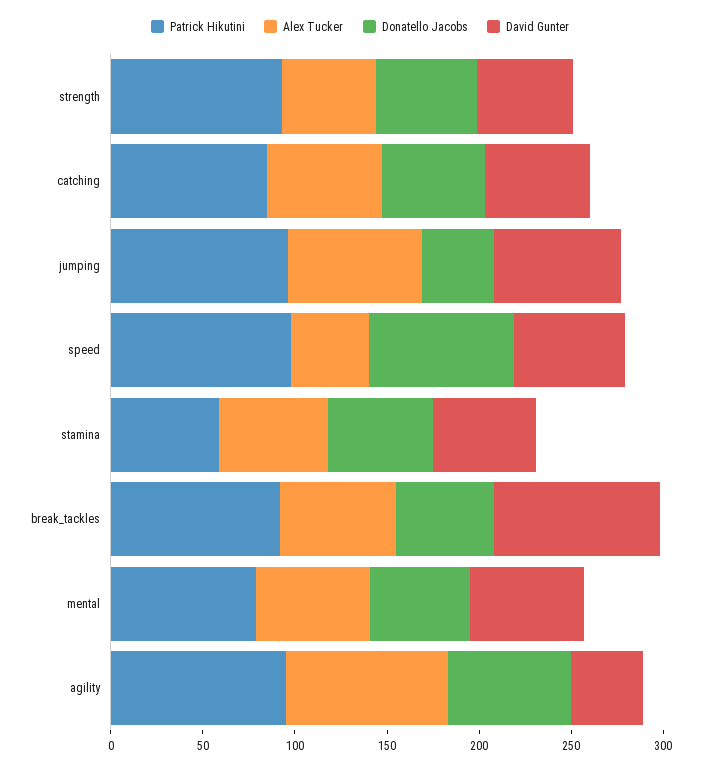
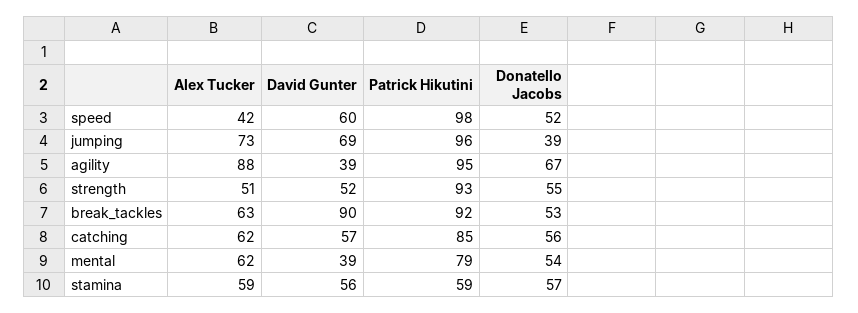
  {
    "Patrick Hikutini": {
      "strength": 93,
      "catching": 85,
      "jumping": 96,
      "speed": 98,
      "stamina": 59,
      "break_tackles": 92,
      "mental": 79,
      "agility": 95
    },
    "Alex Tucker": {
      "strength": 51,
      "catching": 62,
      "jumping": 73,
      "speed": 42,
      "stamina": 59,
      "break_tackles": 63,
      "mental": 62,
      "agility": 88
    },
    "Donatello Jacobs": {
      "strength": 55,
      "catching": 56,
      "jumping": 39,
-     "speed": 80,
+     "speed": 52,
      "stamina": 57,
      "break_tackles": 53,
      "mental": 54,
      "agility": 67
    },
    "David Gunter": {
      "strength": 52,
      "catching": 57,
      "jumping": 69,
      "speed": 60,
      "stamina": 56,
      "break_tackles": 90,
-     "mental": 60,
+     "mental": 39,
      "agility": 39
    }
  }

